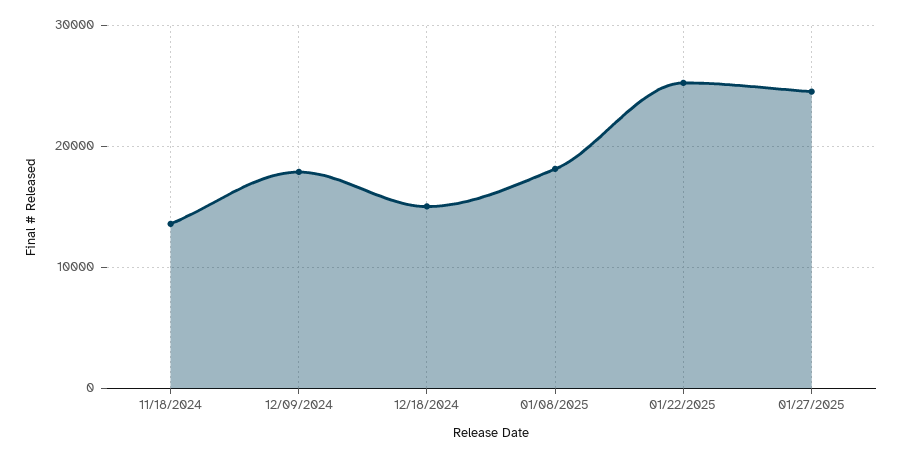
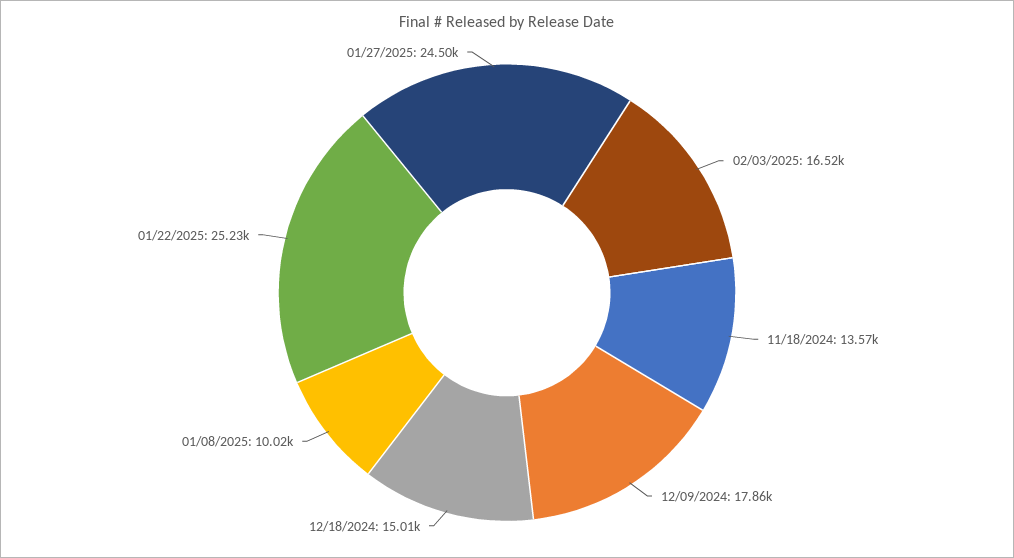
  {
    "11/18/2024": 13570,
    "12/09/2024": 17860,
    "12/18/2024": 15010,
-   "01/08/2025": 18000,
+   "01/08/2025": 10020,
    "01/22/2025": 25230,
-   "01/27/2025": 24500
+   "01/27/2025": 24500,
+   "02/03/2025": 16520
  }

